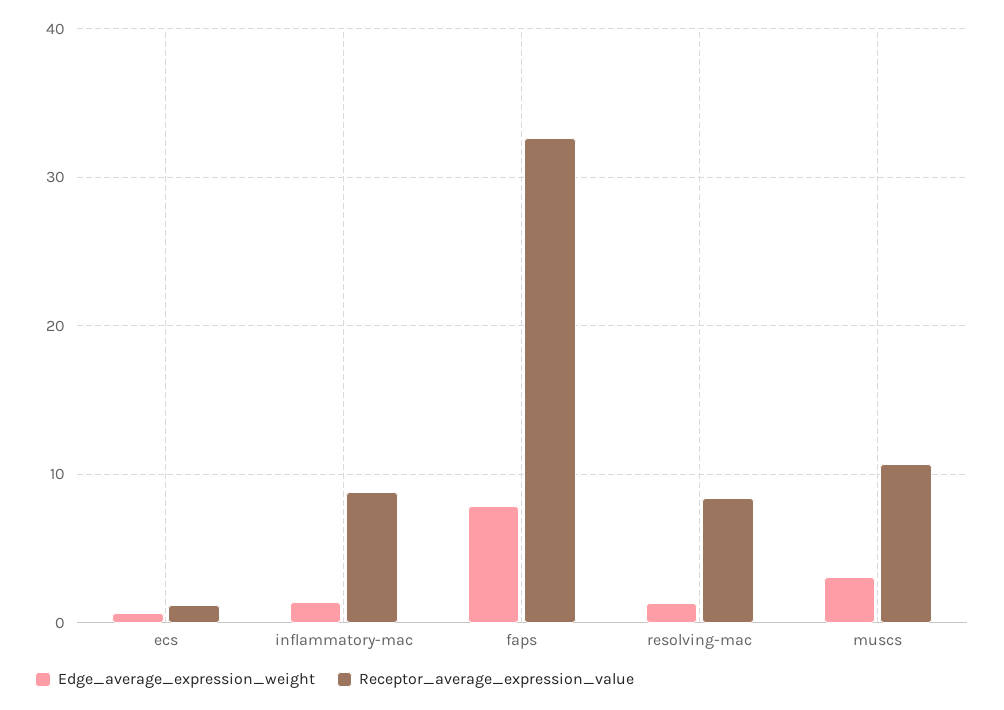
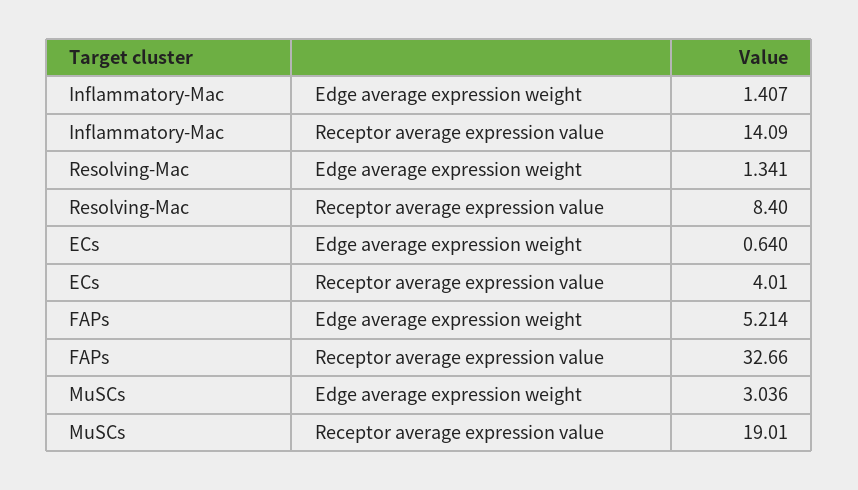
  {
    "Edge_average_expression_weight": {
      "ecs": 0.64,
      "inflammatory-mac": 1.407,
-     "faps": 8,
+     "faps": 5.214,
      "resolving-mac": 1.341,
      "muscs": 3.036
    },
    "Receptor_average_expression_value": {
-     "ecs": 1,
+     "ecs": 4.01,
-     "inflammatory-mac": 9,
+     "inflammatory-mac": 14.09,
      "faps": 32.66,
      "resolving-mac": 8.4,
-     "muscs": 11
+     "muscs": 19.01
    }
  }

